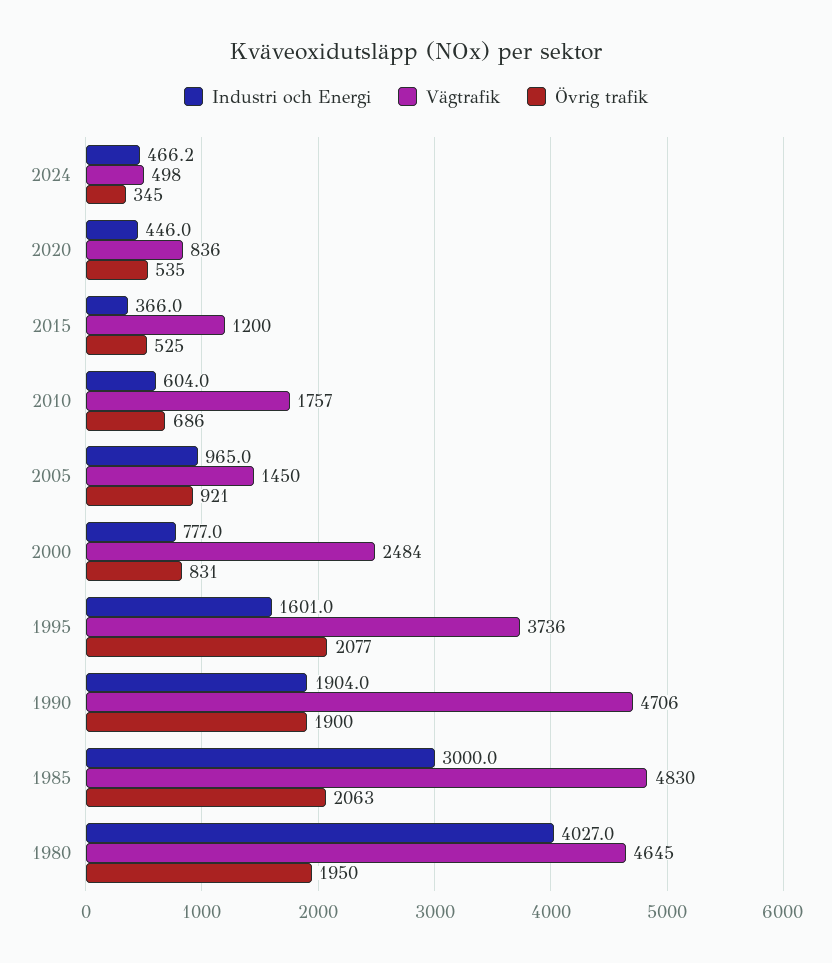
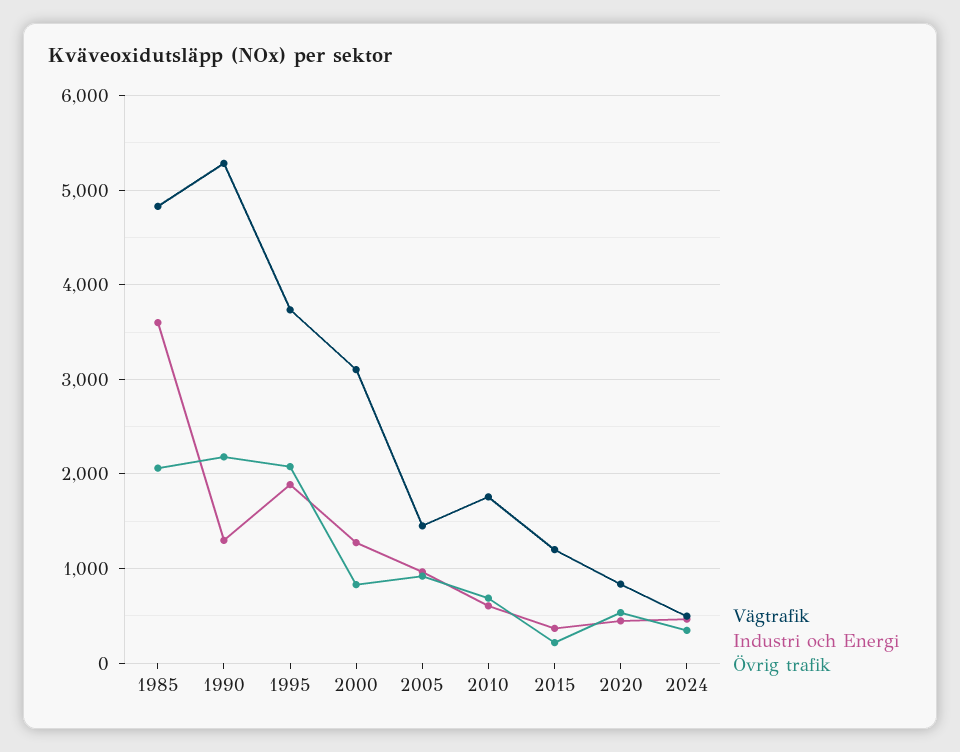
  {
    "Industri och Energi": {
      "2024": 466.2,
      "2020": 446,
      "2015": 366,
      "2010": 604,
      "2005": 965,
-     "2000": 777,
+     "2000": 1300,
-     "1995": 1601,
+     "1995": 1900,
-     "1990": 1904,
+     "1990": 1300,
-     "1985": 3000,
+     "1985": 3600
-     "1980": 4027
    },
    "Vägtrafik": {
      "2024": 498,
      "2020": 836,
      "2015": 1200,
      "2010": 1757,
      "2005": 1450,
-     "2000": 2484,
+     "2000": 3100,
      "1995": 3736,
-     "1990": 4706,
+     "1990": 5300,
-     "1985": 4830,
+     "1985": 4830
-     "1980": 4645
    },
    "Övrig trafik": {
      "2024": 345,
      "2020": 535,
-     "2015": 525,
+     "2015": 200,
      "2010": 686,
      "2005": 921,
      "2000": 831,
      "1995": 2077,
-     "1990": 1900,
+     "1990": 2200,
-     "1985": 2063,
+     "1985": 2063
-     "1980": 1950
    }
  }

